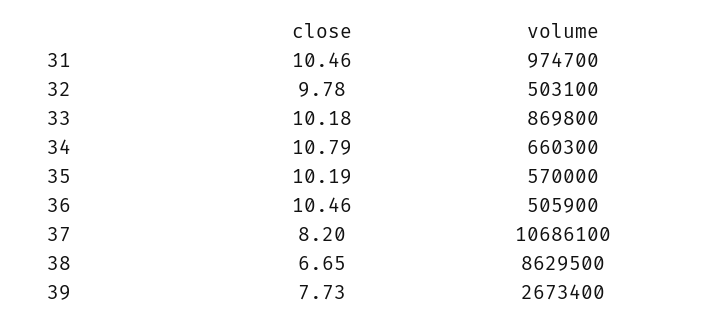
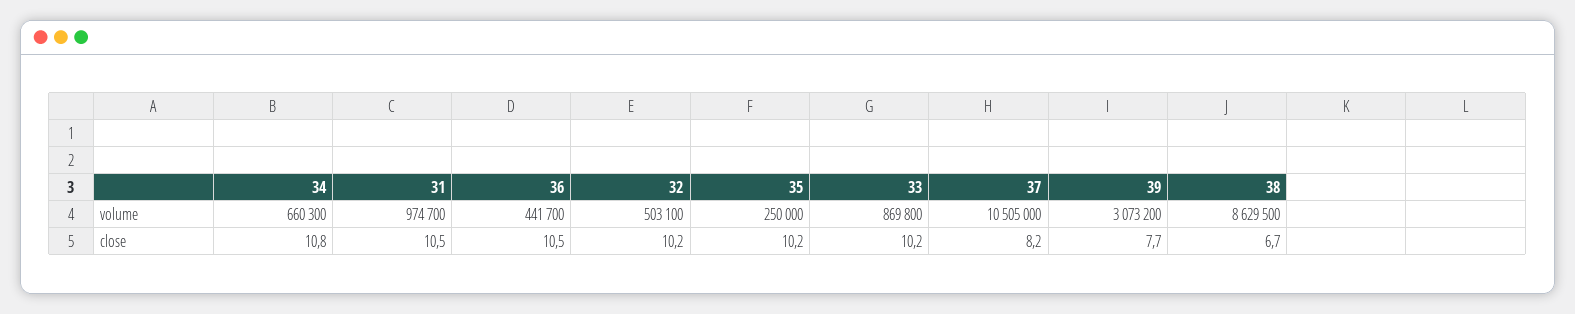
  {
    "close": {
      "31": 10.46,
-     "32": 9.78,
+     "32": 10.2,
      "33": 10.18,
      "34": 10.79,
      "35": 10.19,
      "36": 10.46,
      "37": 8.2,
      "38": 6.65,
      "39": 7.73
    },
    "volume": {
      "31": 974700,
      "32": 503100,
      "33": 869800,
      "34": 660300,
-     "35": 570000,
+     "35": 250000,
-     "36": 505900,
+     "36": 441700,
-     "37": 10686100,
+     "37": 10505000,
      "38": 8629500,
-     "39": 2673400
+     "39": 3073200
    }
  }

